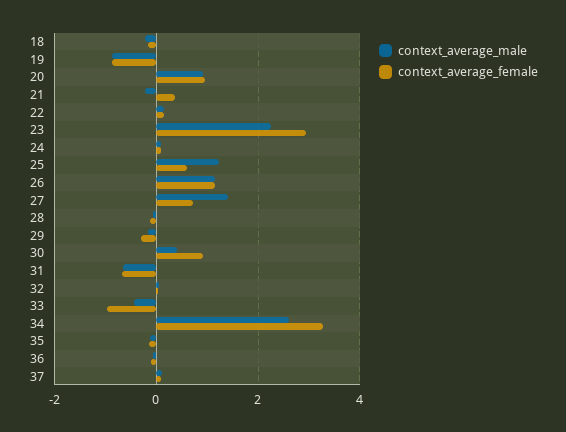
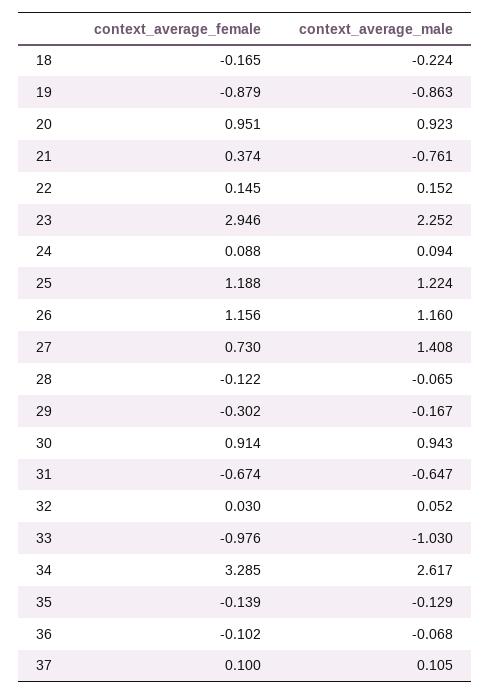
  {
    "context_average_male": {
      "18": -0.224,
      "19": -0.863,
      "20": 0.923,
-     "21": -0.2,
+     "21": -0.761,
      "22": 0.152,
      "23": 2.252,
      "24": 0.094,
      "25": 1.224,
      "26": 1.16,
      "27": 1.408,
      "28": -0.065,
      "29": -0.167,
-     "30": 0.4,
+     "30": 0.943,
      "31": -0.647,
      "32": 0.052,
-     "33": -0.4,
+     "33": -1.03,
      "34": 2.617,
      "35": -0.129,
      "36": -0.068,
      "37": 0.105
    },
    "context_average_female": {
      "18": -0.165,
      "19": -0.879,
      "20": 0.951,
      "21": 0.374,
      "22": 0.145,
      "23": 2.946,
      "24": 0.088,
-     "25": 0.6,
+     "25": 1.188,
      "26": 1.156,
      "27": 0.73,
      "28": -0.122,
      "29": -0.302,
      "30": 0.914,
      "31": -0.674,
      "32": 0.03,
      "33": -0.976,
      "34": 3.285,
      "35": -0.139,
      "36": -0.102,
      "37": 0.1
    }
  }

